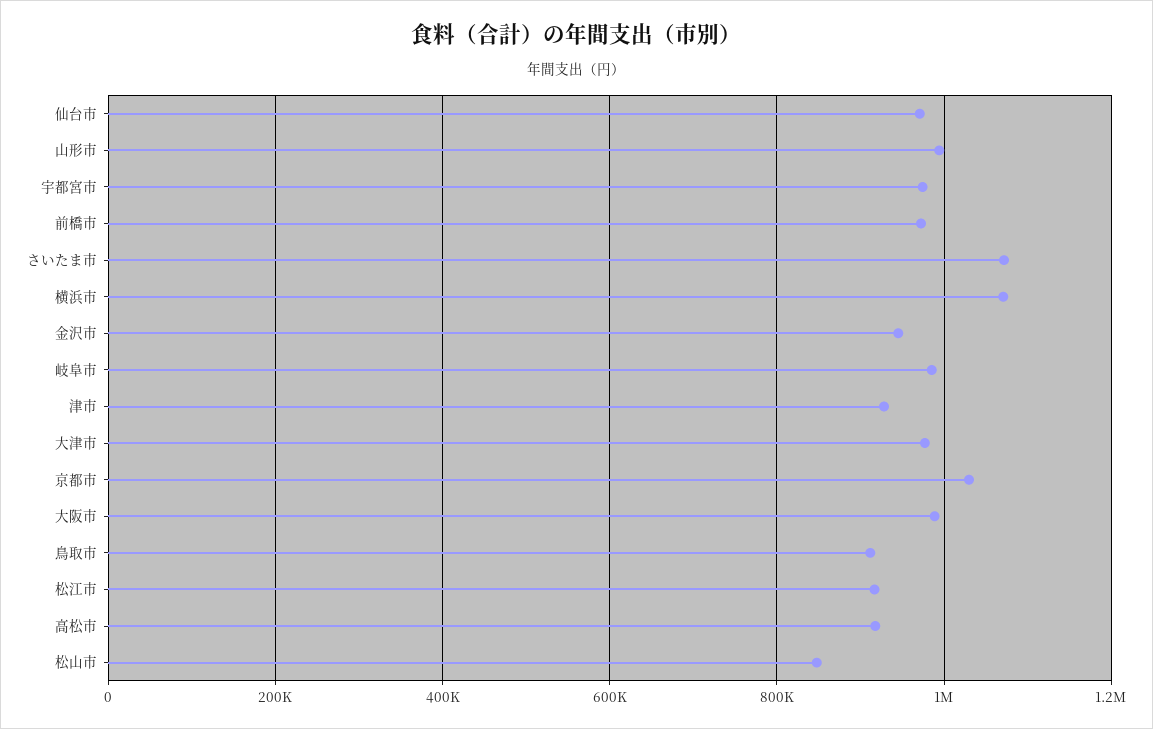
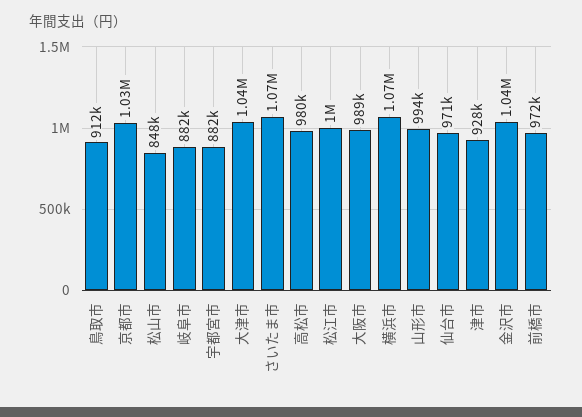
  {
    "仙台市": 971000,
    "山形市": 994000,
-   "宇都宮市": 980000,
+   "宇都宮市": 882000,
    "前橋市": 972000,
    "さいたま市": 1070000,
    "横浜市": 1070000,
-   "金沢市": 940000,
+   "金沢市": 1040000,
-   "岐阜市": 980000,
+   "岐阜市": 882000,
    "津市": 928000,
-   "大津市": 980000,
+   "大津市": 1040000,
    "京都市": 1030000,
    "大阪市": 989000,
    "鳥取市": 912000,
-   "松江市": 920000,
+   "松江市": 1000000,
-   "高松市": 920000,
+   "高松市": 980000,
    "松山市": 848000
  }

